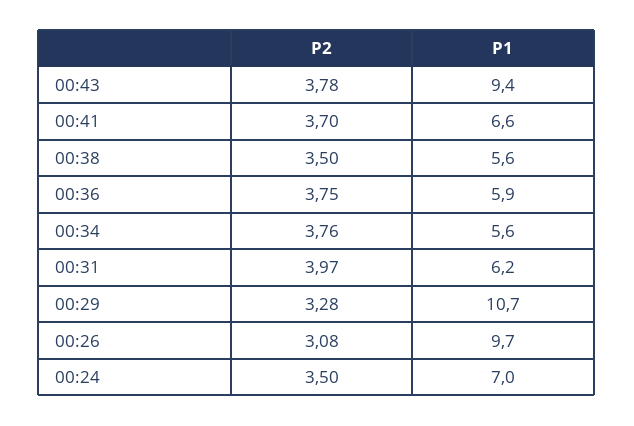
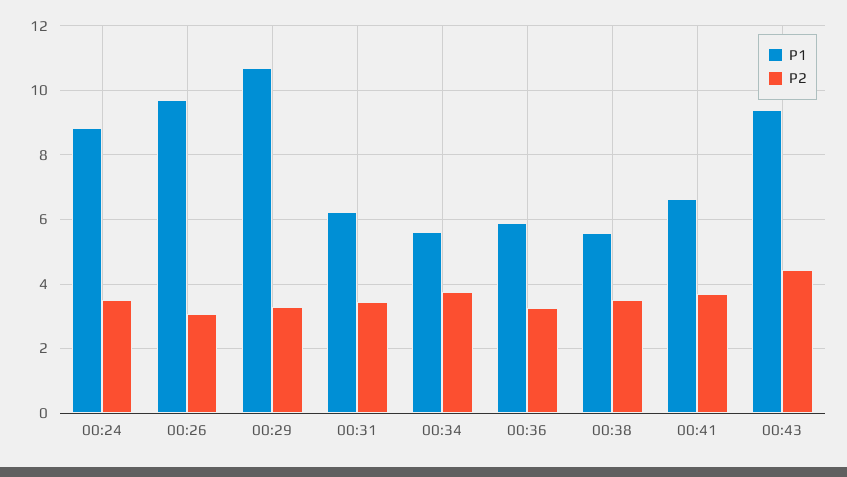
  {
    "P2": {
-     "00:43": 3.78,
+     "00:43": 4.4,
      "00:41": 3.7,
      "00:38": 3.5,
-     "00:36": 3.75,
+     "00:36": 3.2,
      "00:34": 3.76,
-     "00:31": 3.97,
+     "00:31": 3.4,
      "00:29": 3.28,
      "00:26": 3.08,
      "00:24": 3.5
    },
    "P1": {
      "00:43": 9.4,
      "00:41": 6.6,
      "00:38": 5.6,
      "00:36": 5.9,
      "00:34": 5.6,
      "00:31": 6.2,
      "00:29": 10.7,
      "00:26": 9.7,
-     "00:24": 7
+     "00:24": 8.8
    }
  }

